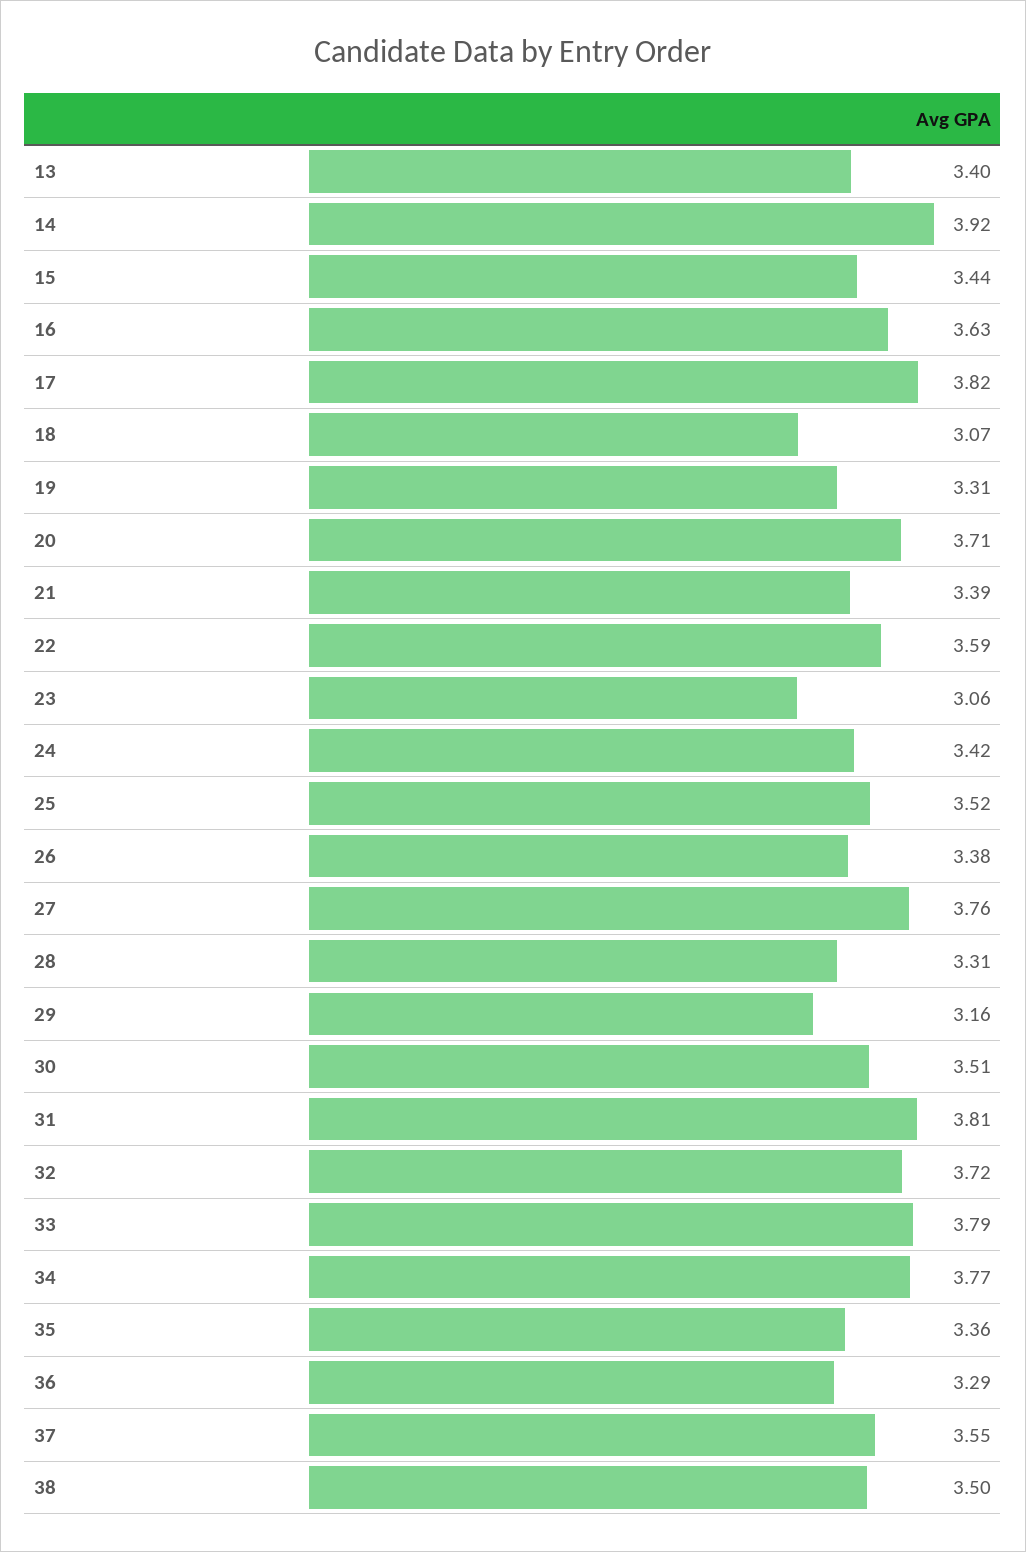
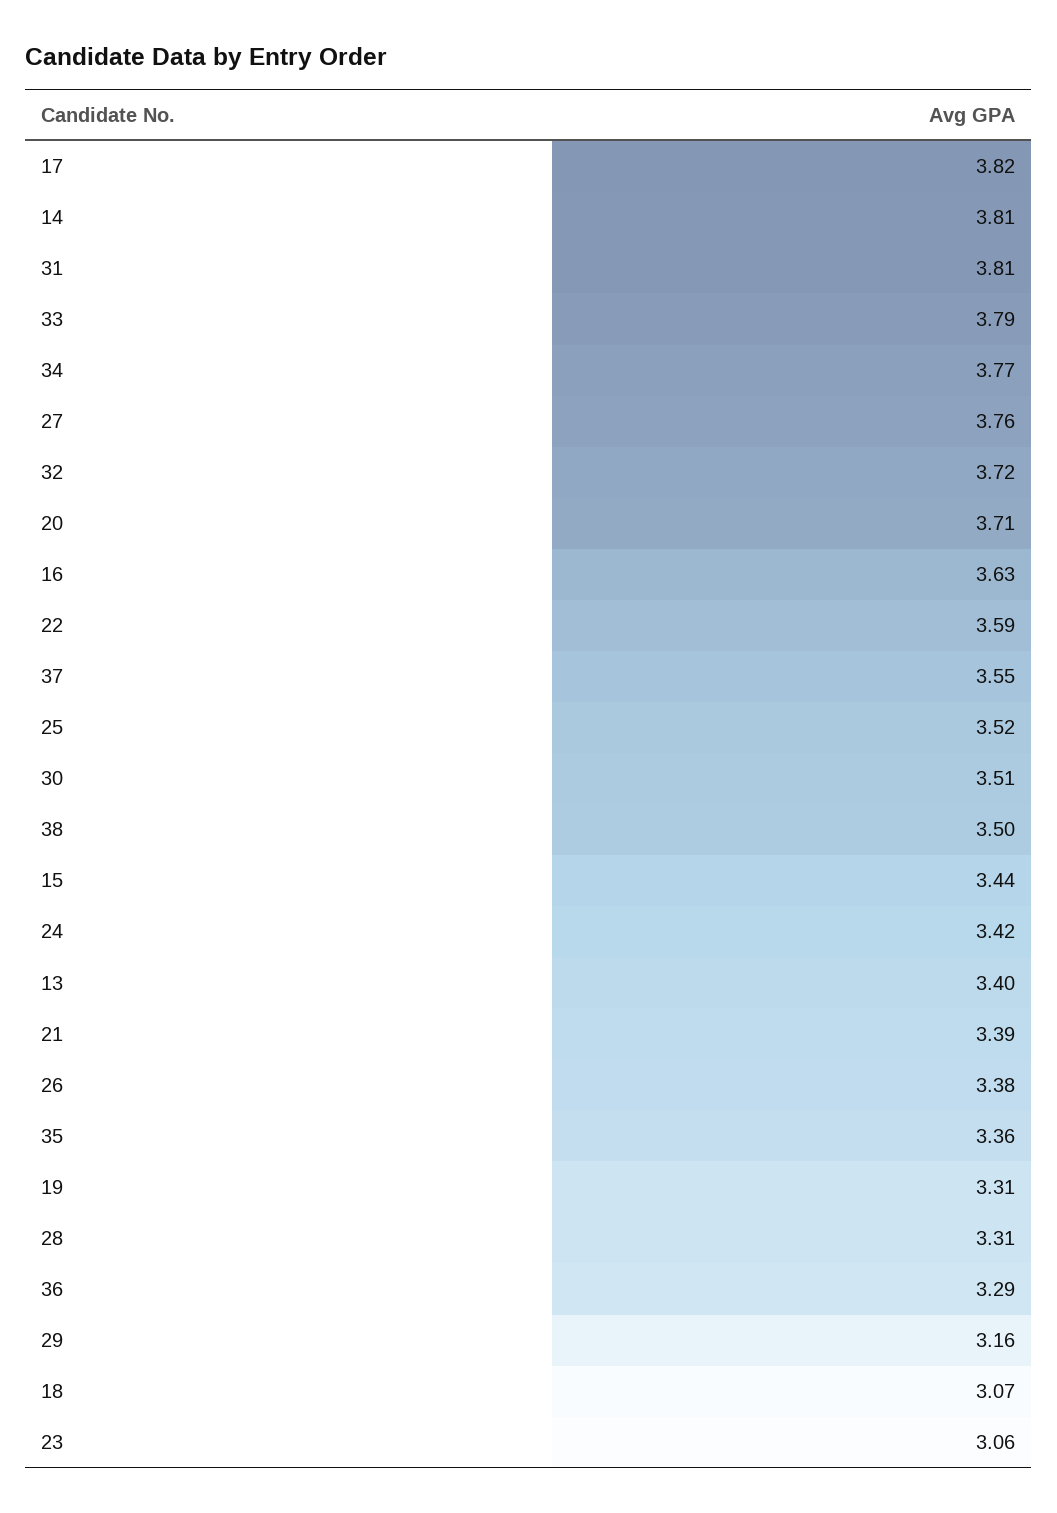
  {
    "13": 3.4,
-   "14": 3.92,
+   "14": 3.81,
    "15": 3.44,
    "16": 3.63,
    "17": 3.82,
    "18": 3.07,
    "19": 3.31,
    "20": 3.71,
    "21": 3.39,
    "22": 3.59,
    "23": 3.06,
    "24": 3.42,
    "25": 3.52,
    "26": 3.38,
    "27": 3.76,
    "28": 3.31,
    "29": 3.16,
    "30": 3.51,
    "31": 3.81,
    "32": 3.72,
    "33": 3.79,
    "34": 3.77,
    "35": 3.36,
    "36": 3.29,
    "37": 3.55,
    "38": 3.5
  }

